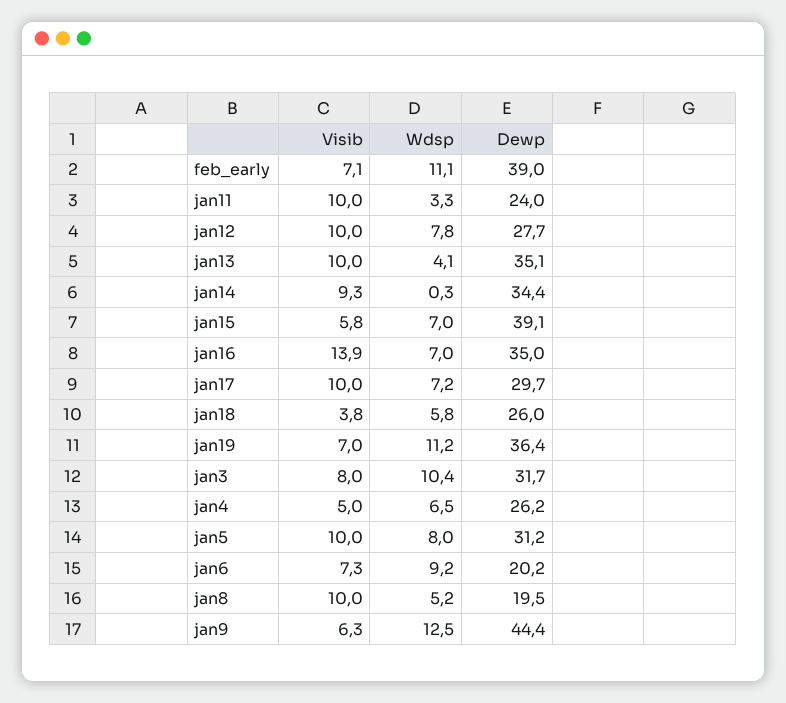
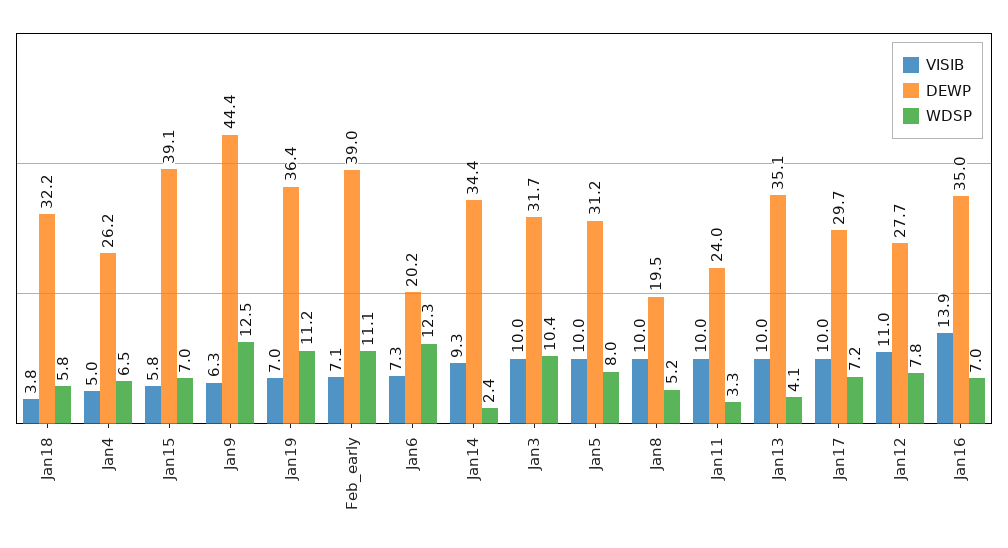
  {
    "Visib": {
      "feb_early": 7.1,
      "jan11": 10,
-     "jan12": 10,
+     "jan12": 11,
      "jan13": 10,
      "jan14": 9.3,
      "jan15": 5.8,
      "jan16": 13.9,
      "jan17": 10,
      "jan18": 3.8,
      "jan19": 7,
-     "jan3": 8,
+     "jan3": 10,
      "jan4": 5,
      "jan5": 10,
      "jan6": 7.3,
      "jan8": 10,
      "jan9": 6.3
    },
    "Wdsp": {
      "feb_early": 11.1,
      "jan11": 3.3,
      "jan12": 7.8,
      "jan13": 4.1,
-     "jan14": 0.3,
+     "jan14": 2.4,
      "jan15": 7,
      "jan16": 7,
      "jan17": 7.2,
      "jan18": 5.8,
      "jan19": 11.2,
      "jan3": 10.4,
      "jan4": 6.5,
      "jan5": 8,
-     "jan6": 9.2,
+     "jan6": 12.3,
      "jan8": 5.2,
      "jan9": 12.5
    },
    "Dewp": {
      "feb_early": 39,
      "jan11": 24,
      "jan12": 27.7,
      "jan13": 35.1,
      "jan14": 34.4,
      "jan15": 39.1,
      "jan16": 35,
      "jan17": 29.7,
-     "jan18": 26,
+     "jan18": 32.2,
      "jan19": 36.4,
      "jan3": 31.7,
      "jan4": 26.2,
      "jan5": 31.2,
      "jan6": 20.2,
      "jan8": 19.5,
      "jan9": 44.4
    }
  }

